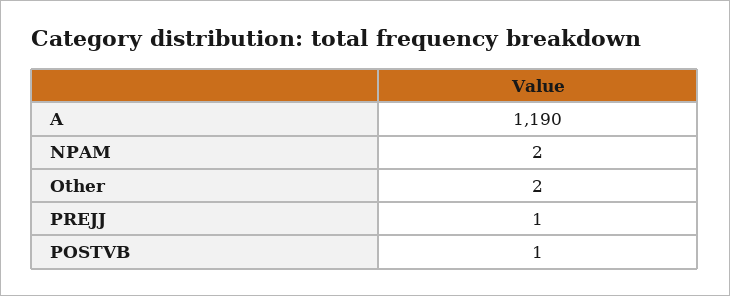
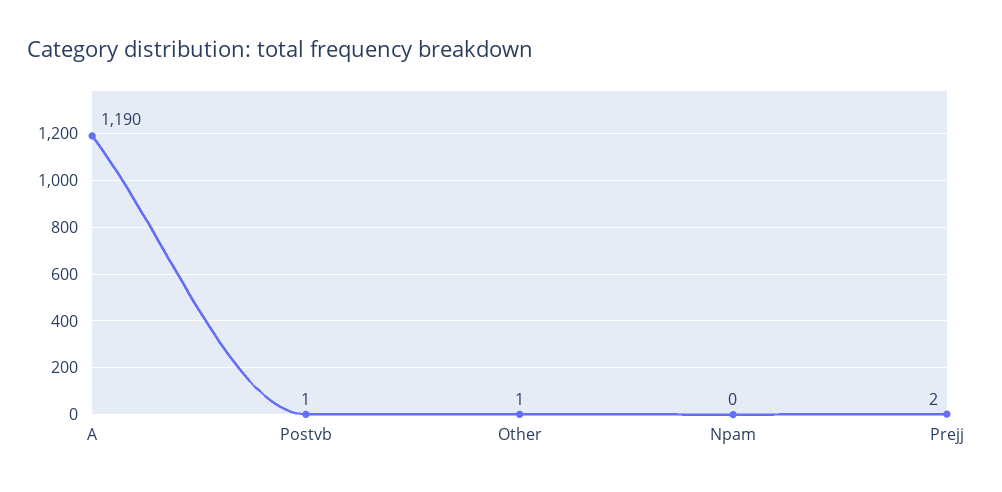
  {
    "A": 1190,
-   "NPAM": 2,
+   "NPAM": 0,
-   "Other": 2,
+   "Other": 1,
-   "PREJJ": 1,
+   "PREJJ": 2,
    "POSTVB": 1
  }

